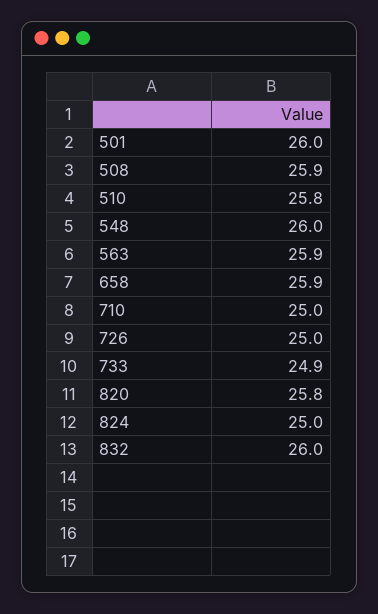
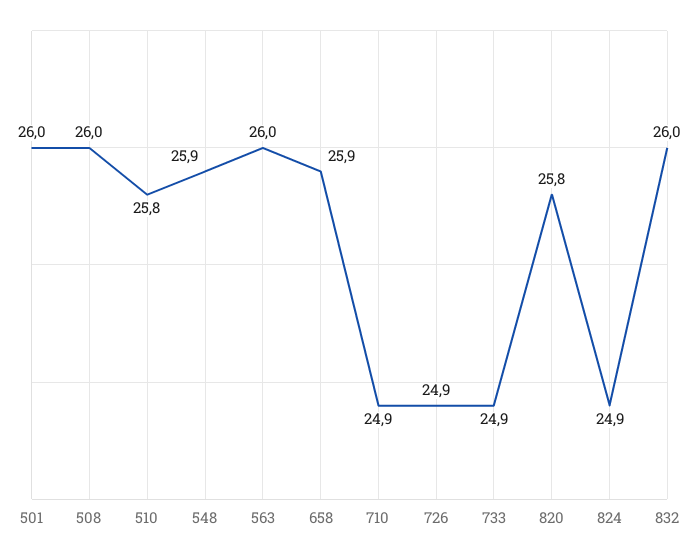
  {
    "501": 26,
-   "508": 25.9,
+   "508": 26,
    "510": 25.8,
-   "548": 26,
+   "548": 25.9,
-   "563": 25.9,
+   "563": 26,
    "658": 25.9,
-   "710": 25,
+   "710": 24.9,
-   "726": 25,
+   "726": 24.9,
    "733": 24.9,
    "820": 25.8,
-   "824": 25,
+   "824": 24.9,
    "832": 26
  }

